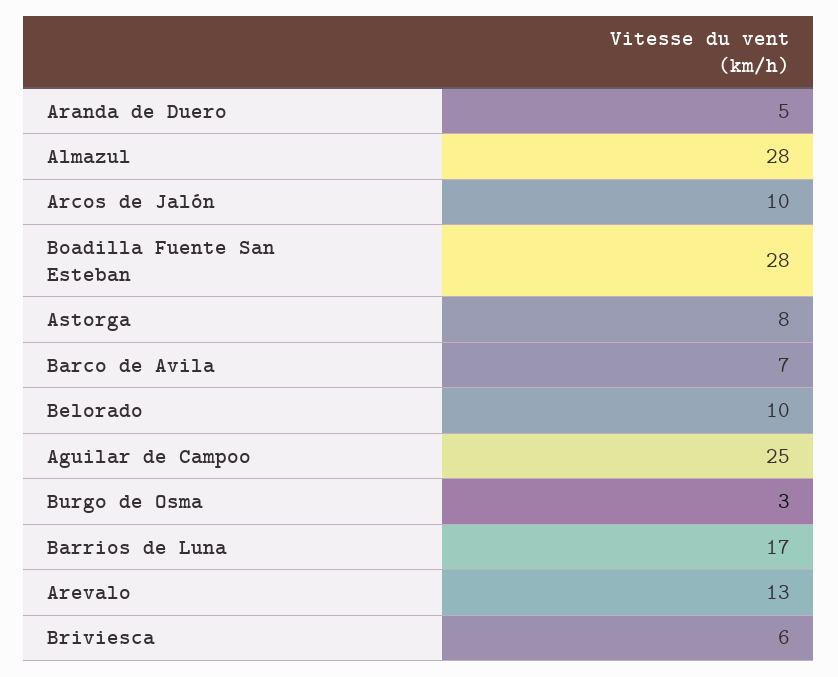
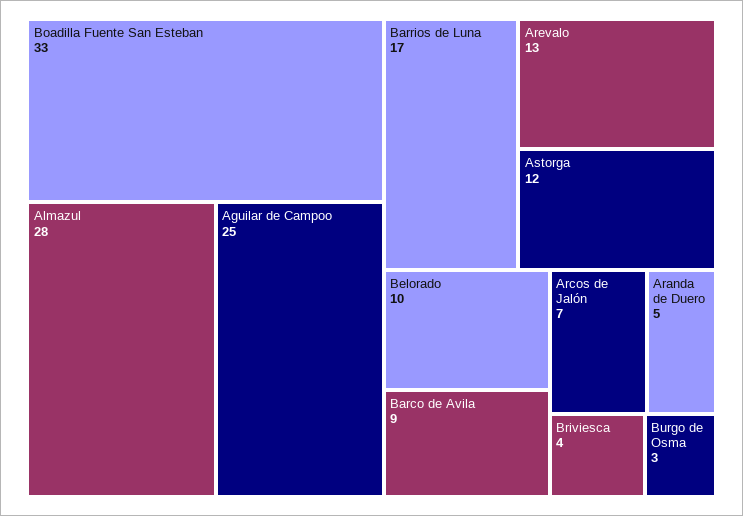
  {
    "Aranda de Duero": 5,
    "Almazul": 28,
-   "Arcos de Jalón": 10,
+   "Arcos de Jalón": 7,
-   "Boadilla Fuente San Esteban": 28,
+   "Boadilla Fuente San Esteban": 33,
-   "Astorga": 8,
+   "Astorga": 12,
-   "Barco de Avila": 7,
+   "Barco de Avila": 9,
    "Belorado": 10,
    "Aguilar de Campoo": 25,
    "Burgo de Osma": 3,
    "Barrios de Luna": 17,
    "Arevalo": 13,
-   "Briviesca": 6
+   "Briviesca": 4
  }

